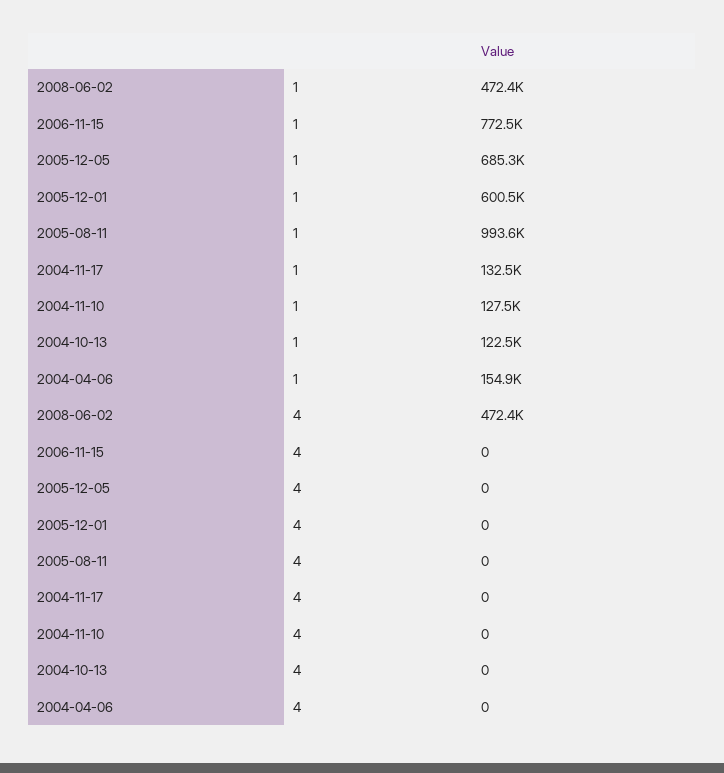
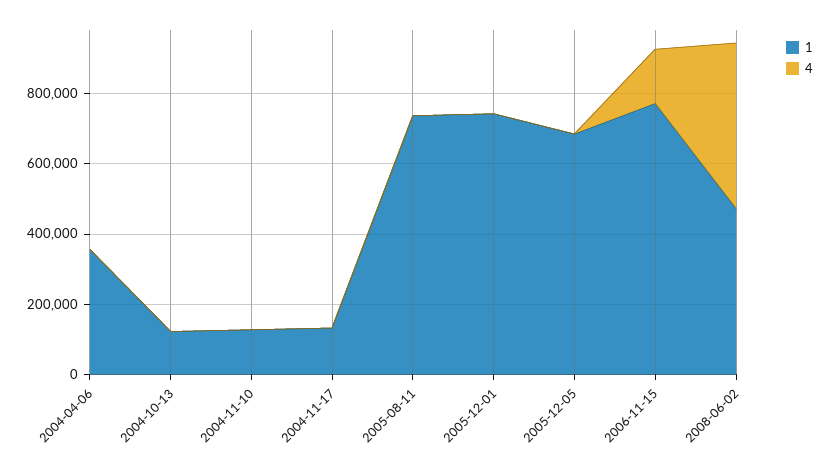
  {
    "1": {
      "2008-06-02": 472400,
      "2006-11-15": 772500,
      "2005-12-05": 685300,
-     "2005-12-01": 600500,
+     "2005-12-01": 750000,
-     "2005-08-11": 993600,
+     "2005-08-11": 750000,
      "2004-11-17": 132500,
      "2004-11-10": 127500,
      "2004-10-13": 122500,
-     "2004-04-06": 154900
+     "2004-04-06": 350000
    },
    "4": {
      "2008-06-02": 472400,
-     "2006-11-15": 0,
+     "2006-11-15": 150000,
      "2005-12-05": 0,
      "2005-12-01": 0,
      "2005-08-11": 0,
      "2004-11-17": 0,
      "2004-11-10": 0,
      "2004-10-13": 0,
      "2004-04-06": 0
    }
  }

